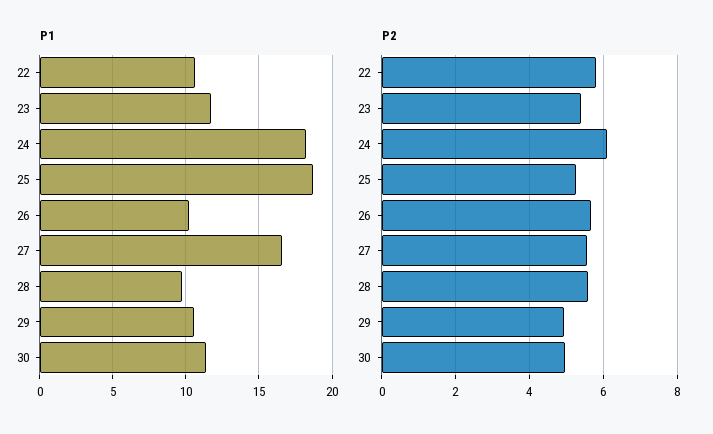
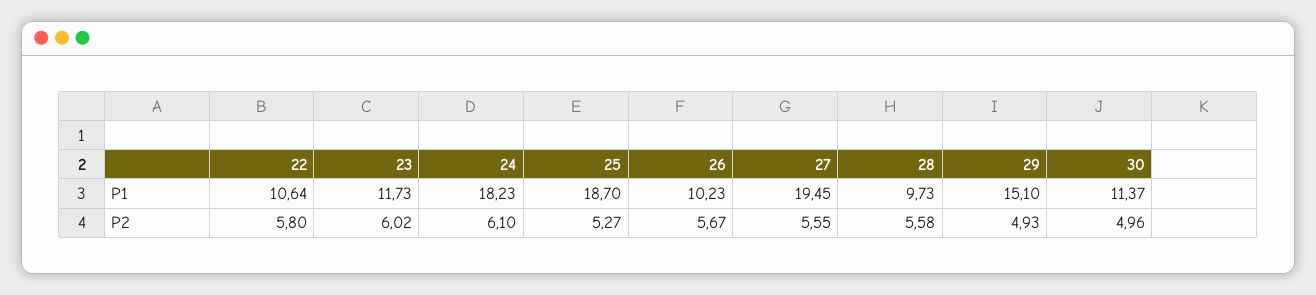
  {
    "P1": {
      "22": 10.64,
      "23": 11.73,
      "24": 18.23,
      "25": 18.7,
      "26": 10.23,
-     "27": 16.5,
+     "27": 19.45,
      "28": 9.73,
-     "29": 10.5,
+     "29": 15.1,
      "30": 11.37
    },
    "P2": {
      "22": 5.8,
-     "23": 5.4,
+     "23": 6.02,
      "24": 6.1,
      "25": 5.27,
      "26": 5.67,
      "27": 5.55,
      "28": 5.58,
      "29": 4.93,
      "30": 4.96
    }
  }

